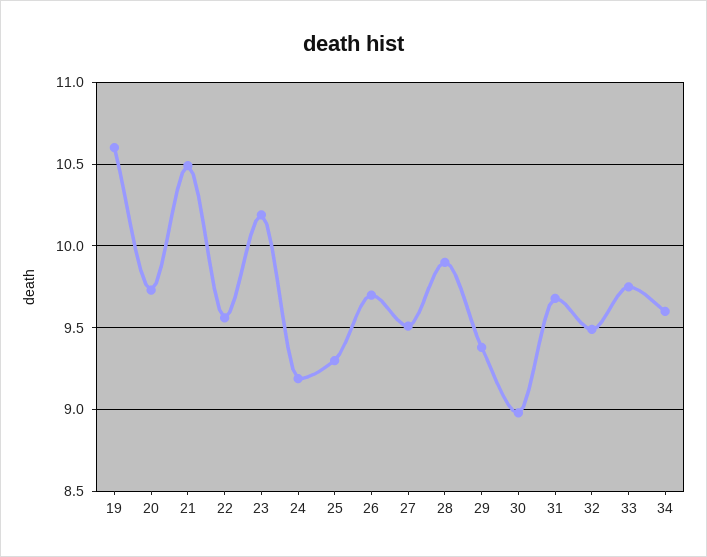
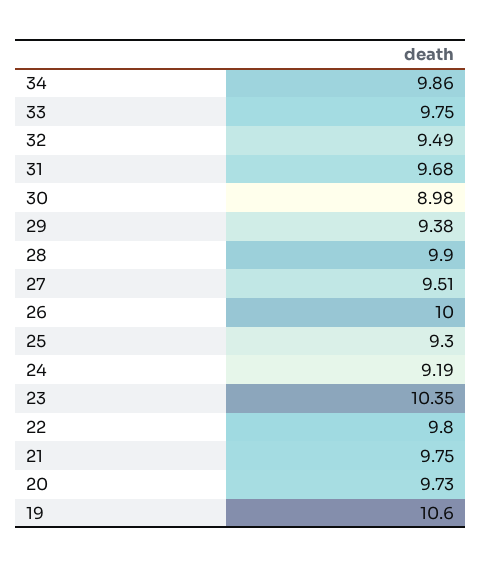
  {
    "19": 10.6,
    "20": 9.73,
-   "21": 10.5,
+   "21": 9.75,
-   "22": 9.55,
+   "22": 9.8,
-   "23": 10.2,
+   "23": 10.35,
    "24": 9.19,
    "25": 9.3,
-   "26": 9.7,
+   "26": 10,
    "27": 9.51,
    "28": 9.9,
    "29": 9.38,
    "30": 8.98,
    "31": 9.68,
    "32": 9.49,
    "33": 9.75,
-   "34": 9.6
+   "34": 9.86
  }

